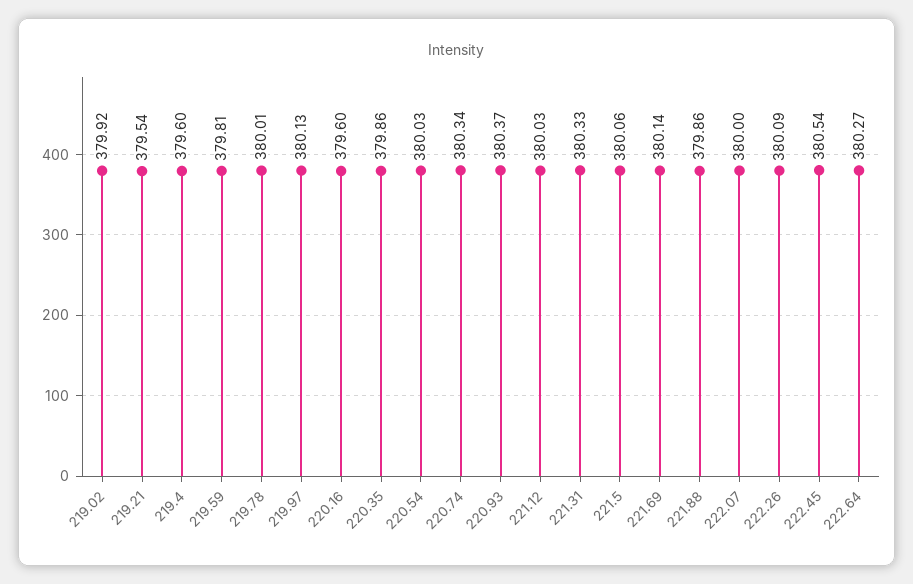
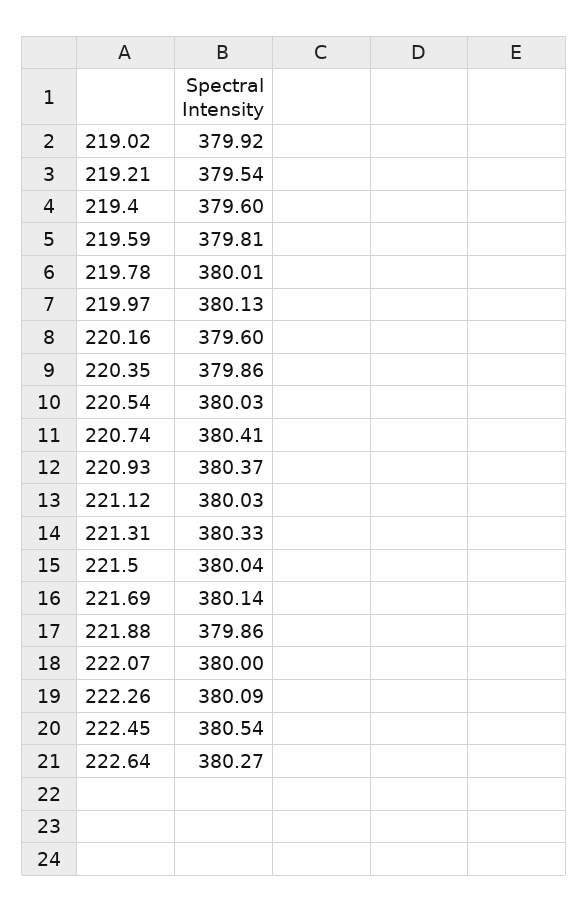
  {
    "219.02": 379.92,
    "219.21": 379.54,
    "219.4": 379.6,
    "219.59": 379.81,
    "219.78": 380.01,
    "219.97": 380.13,
    "220.16": 379.6,
    "220.35": 379.86,
    "220.54": 380.03,
-   "220.74": 380.34,
+   "220.74": 380.41,
    "220.93": 380.37,
    "221.12": 380.03,
    "221.31": 380.33,
-   "221.5": 380.06,
+   "221.5": 380.04,
    "221.69": 380.14,
    "221.88": 379.86,
    "222.07": 380,
    "222.26": 380.09,
    "222.45": 380.54,
    "222.64": 380.27
  }

